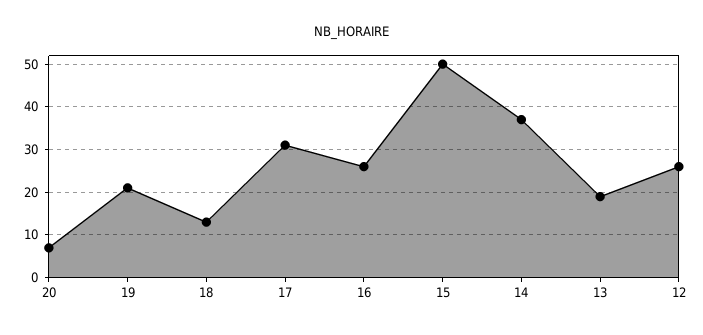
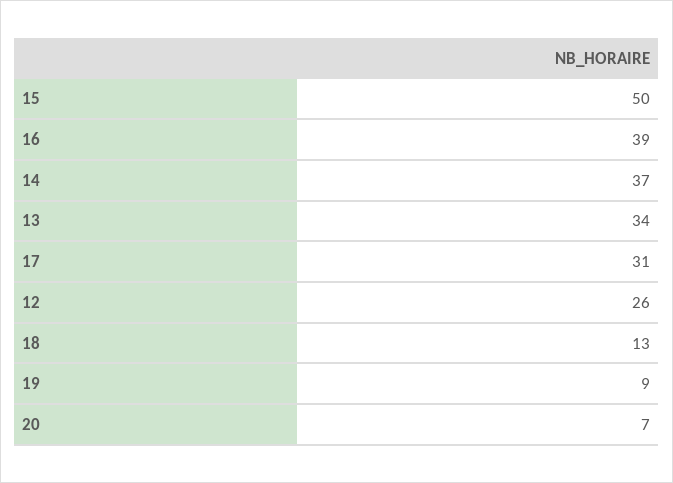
  {
    "20": 7,
-   "19": 20,
+   "19": 9,
    "18": 13,
    "17": 31,
-   "16": 25,
+   "16": 39,
    "15": 50,
    "14": 37,
-   "13": 20,
+   "13": 34,
    "12": 26
  }

